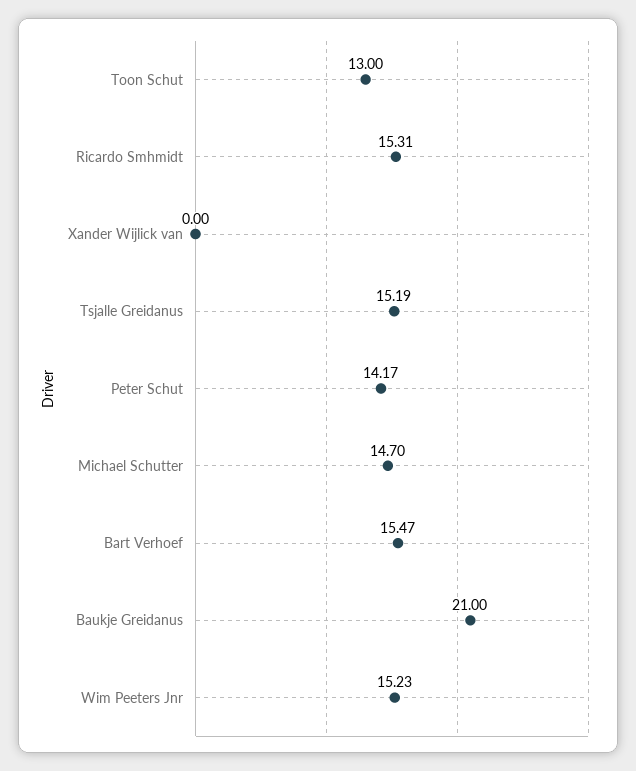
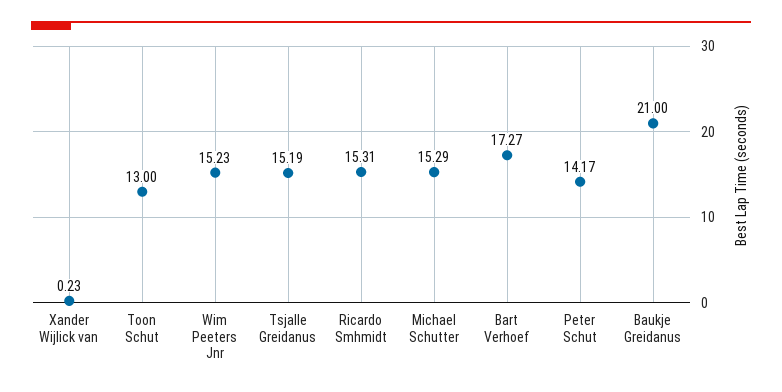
  {
    "Toon Schut": 13,
    "Ricardo Smhmidt": 15.31,
-   "Xander Wijlick van": 0,
+   "Xander Wijlick van": 0.23,
    "Tsjalle Greidanus": 15.19,
    "Peter Schut": 14.17,
-   "Michael Schutter": 14.7,
+   "Michael Schutter": 15.29,
-   "Bart Verhoef": 15.47,
+   "Bart Verhoef": 17.27,
    "Baukje Greidanus": 21,
    "Wim Peeters Jnr": 15.23
  }

